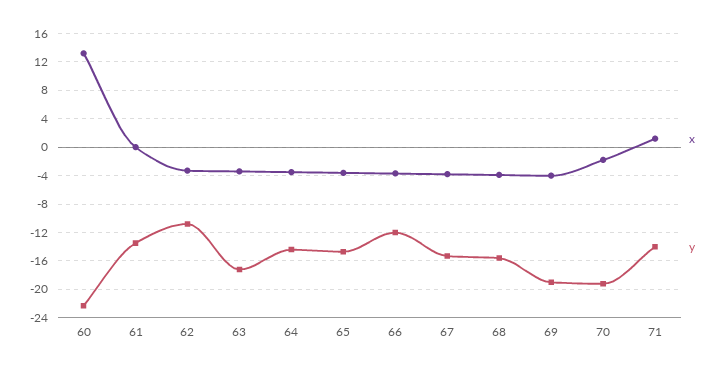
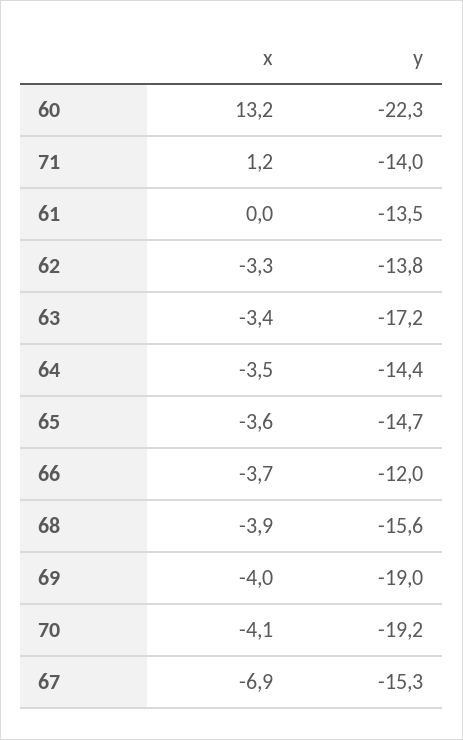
  {
    "x": {
      "60": 13.2,
      "61": 0,
      "62": -3.3,
      "63": -3.4,
      "64": -3.5,
      "65": -3.6,
      "66": -3.7,
-     "67": -4,
+     "67": -6.9,
      "68": -3.9,
      "69": -4,
-     "70": -2,
+     "70": -4.1,
      "71": 1.2
    },
    "y": {
      "60": -22.3,
      "61": -13.5,
-     "62": -11,
+     "62": -13.8,
      "63": -17.2,
      "64": -14.4,
      "65": -14.7,
      "66": -12,
      "67": -15.3,
      "68": -15.6,
      "69": -19,
      "70": -19.2,
      "71": -14
    }
  }

